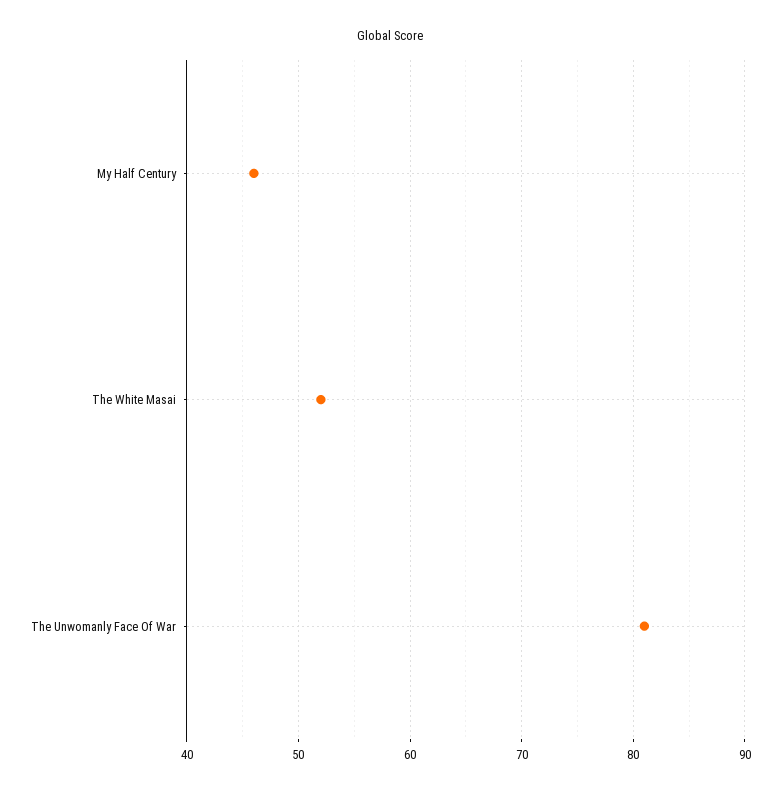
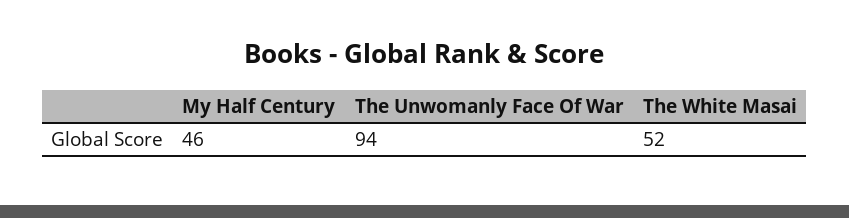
  {
    "My Half Century": 46,
    "The White Masai": 52,
-   "The Unwomanly Face Of War": 81
+   "The Unwomanly Face Of War": 94
  }

